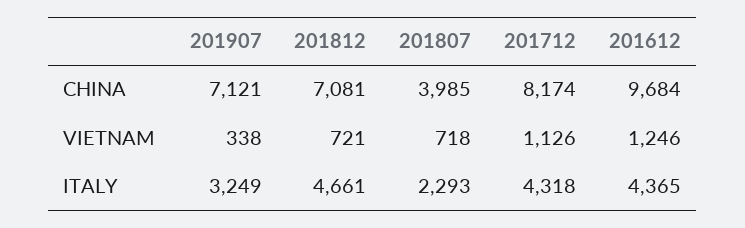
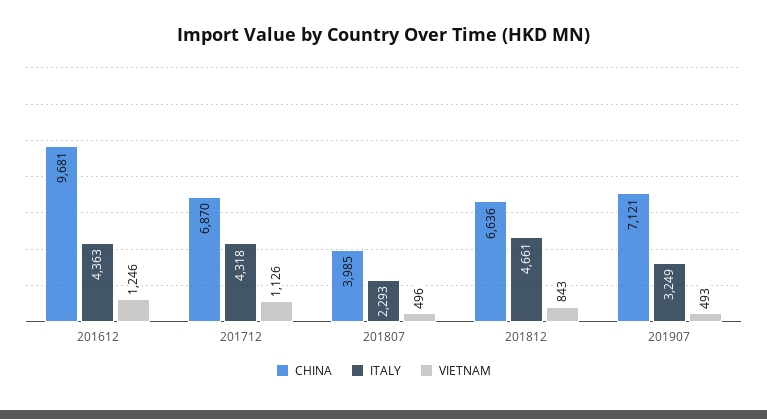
  {
    "CHINA": {
      "201907": 7121,
-     "201812": 7081,
+     "201812": 6636,
      "201807": 3985,
-     "201712": 8174,
+     "201712": 6870,
-     "201612": 9684
+     "201612": 9681
    },
    "VIETNAM": {
-     "201907": 338,
+     "201907": 493,
-     "201812": 721,
+     "201812": 843,
-     "201807": 718,
+     "201807": 496,
      "201712": 1126,
      "201612": 1246
    },
    "ITALY": {
      "201907": 3249,
      "201812": 4661,
      "201807": 2293,
      "201712": 4318,
-     "201612": 4365
+     "201612": 4363
    }
  }

